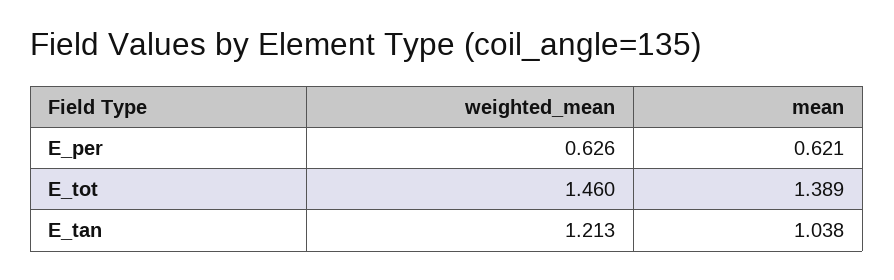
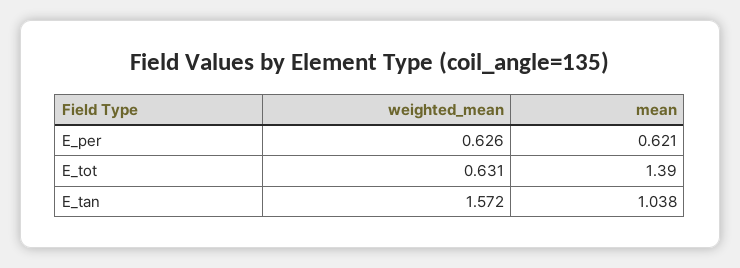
  {
    "weighted_mean": {
      "E_per": 0.626,
-     "E_tot": 1.46,
+     "E_tot": 0.631,
-     "E_tan": 1.213
+     "E_tan": 1.572
    },
    "mean": {
      "E_per": 0.621,
-     "E_tot": 1.389,
+     "E_tot": 1.39,
      "E_tan": 1.038
    }
  }

